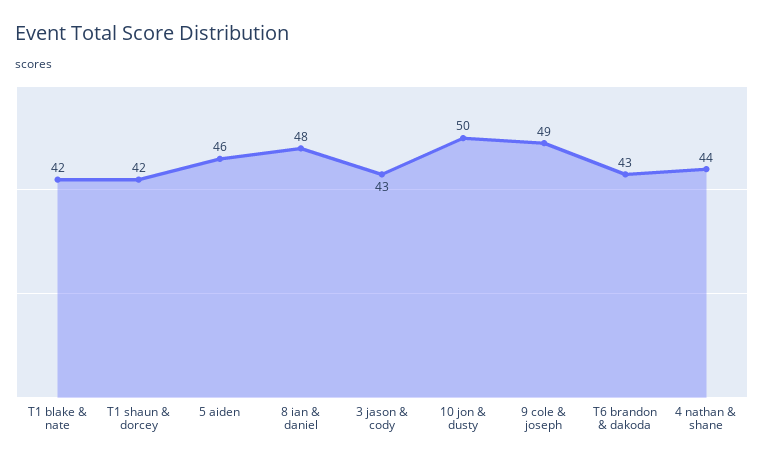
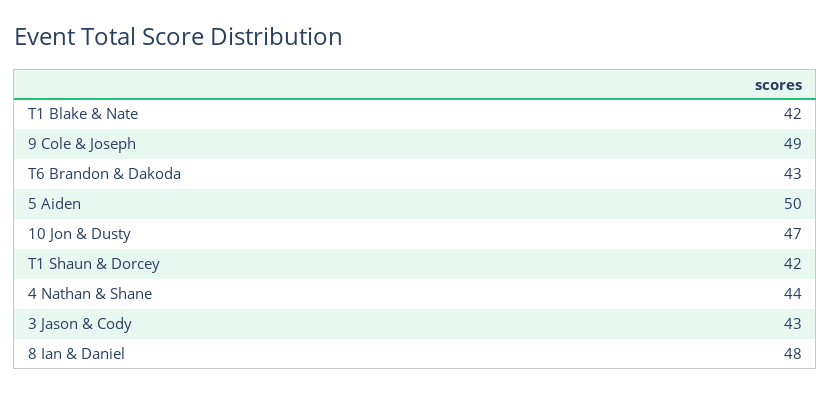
  {
    "T1 blake & nate": 42,
    "T1 shaun & dorcey": 42,
-   "5 aiden": 46,
+   "5 aiden": 50,
    "8 ian & daniel": 48,
    "3 jason & cody": 43,
-   "10 jon & dusty": 50,
+   "10 jon & dusty": 47,
    "9 cole & joseph": 49,
    "T6 brandon & dakoda": 43,
    "4 nathan & shane": 44
  }

